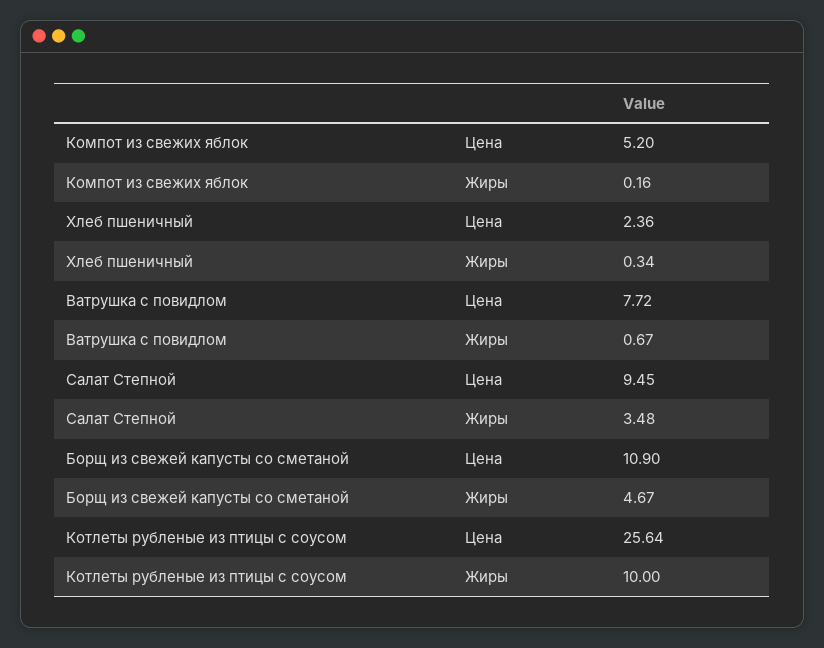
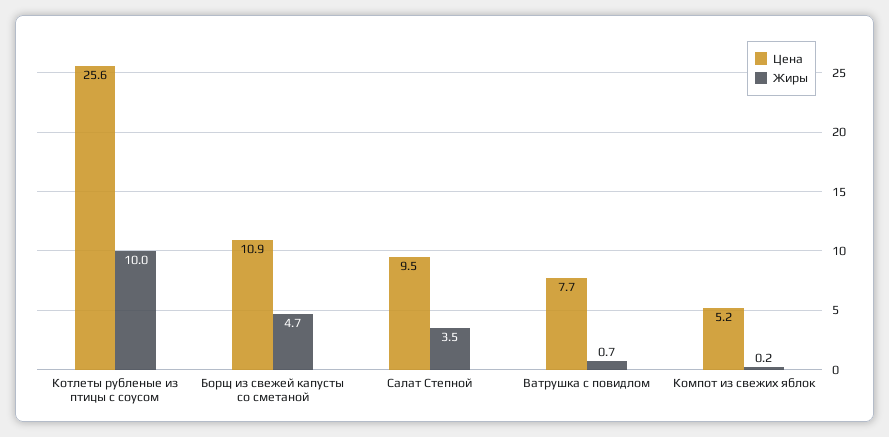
  {
    "Цена": {
      "Компот из свежих яблок": 5.2,
-     "Хлеб пшеничный": 2.36,
      "Ватрушка с повидлом": 7.72,
      "Салат Степной": 9.45,
      "Борщ из свежей капусты со сметаной": 10.9,
      "Котлеты рубленые из птицы с соусом": 25.64
    },
    "Жиры": {
      "Компот из свежих яблок": 0.16,
-     "Хлеб пшеничный": 0.34,
      "Ватрушка с повидлом": 0.67,
      "Салат Степной": 3.48,
      "Борщ из свежей капусты со сметаной": 4.67,
      "Котлеты рубленые из птицы с соусом": 10
    }
  }

